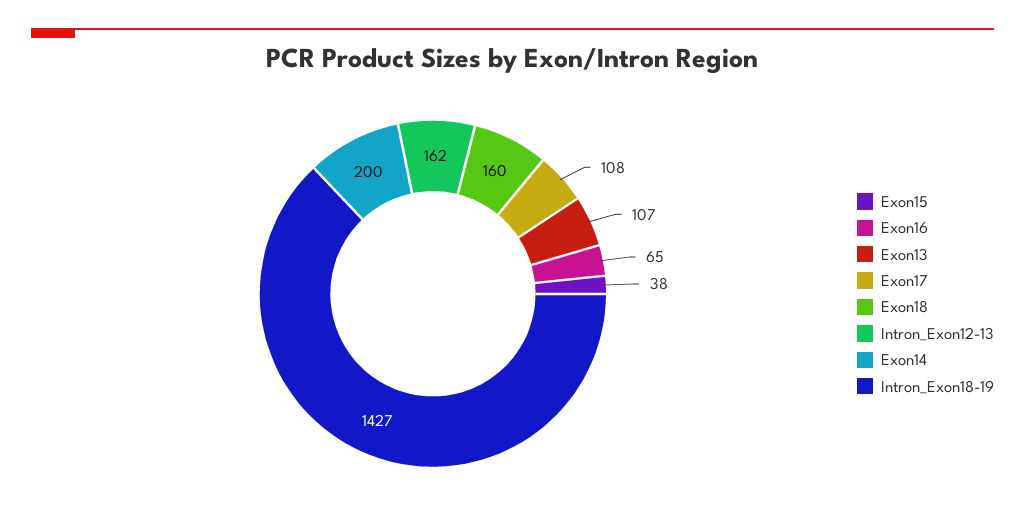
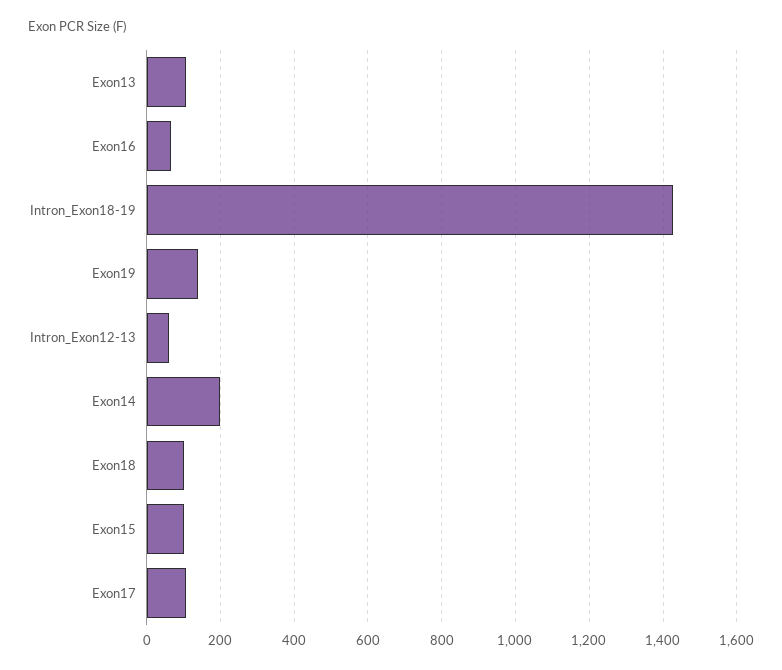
  {
-   "Exon15": 38,
+   "Exon15": 100,
    "Exon16": 65,
    "Exon13": 107,
    "Exon17": 108,
-   "Exon18": 160,
+   "Exon18": 100,
-   "Intron_Exon12-13": 162,
+   "Intron_Exon12-13": 60,
    "Exon14": 200,
-   "Intron_Exon18-19": 1427
+   "Intron_Exon18-19": 1427,
+   "Exon19": 140
  }

